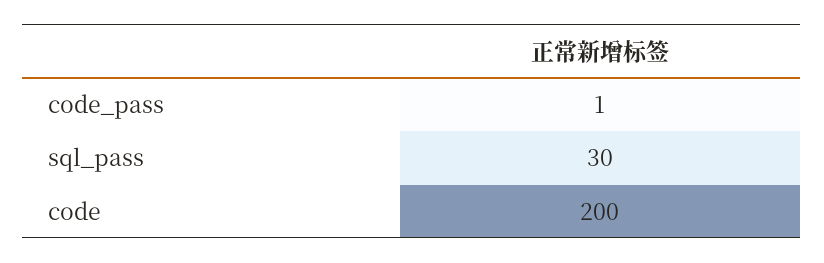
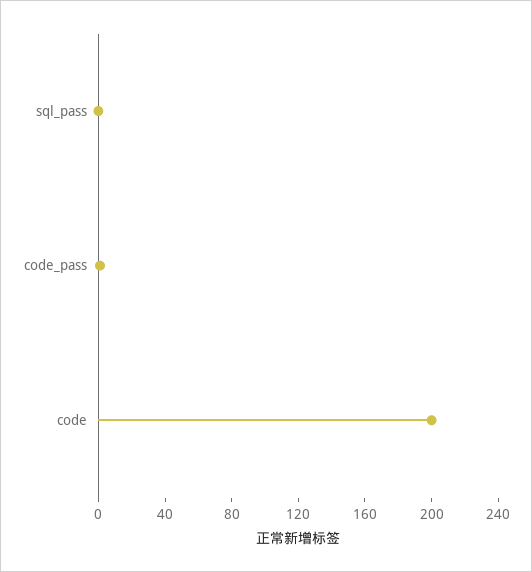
  {
    "code_pass": 1,
-   "sql_pass": 30,
+   "sql_pass": 0,
    "code": 200
  }

